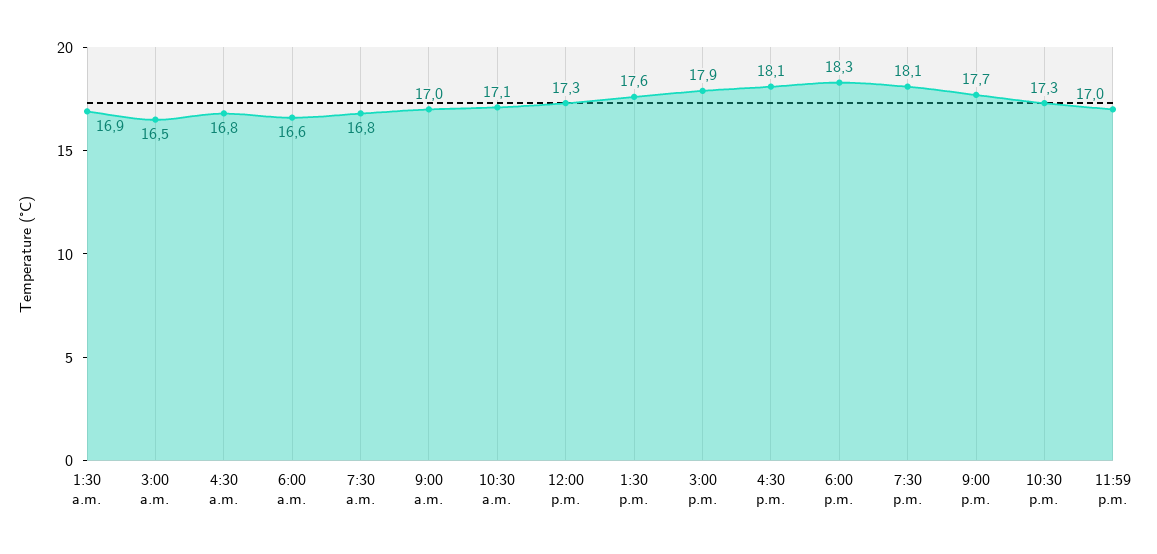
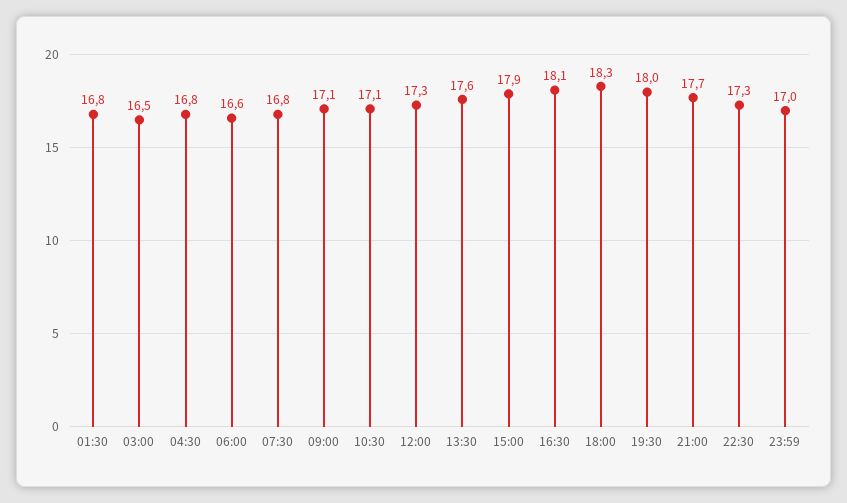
  {
-   "1:30 a.m.": 16.9,
+   "1:30 a.m.": 16.8,
    "3:00 a.m.": 16.5,
    "4:30 a.m.": 16.8,
    "6:00 a.m.": 16.6,
    "7:30 a.m.": 16.8,
-   "9:00 a.m.": 17,
+   "9:00 a.m.": 17.1,
    "10:30 a.m.": 17.1,
    "12:00 p.m.": 17.3,
    "1:30 p.m.": 17.6,
    "3:00 p.m.": 17.9,
    "4:30 p.m.": 18.1,
    "6:00 p.m.": 18.3,
-   "7:30 p.m.": 18.1,
+   "7:30 p.m.": 18,
    "9:00 p.m.": 17.7,
    "10:30 p.m.": 17.3,
    "11:59 p.m.": 17
  }

